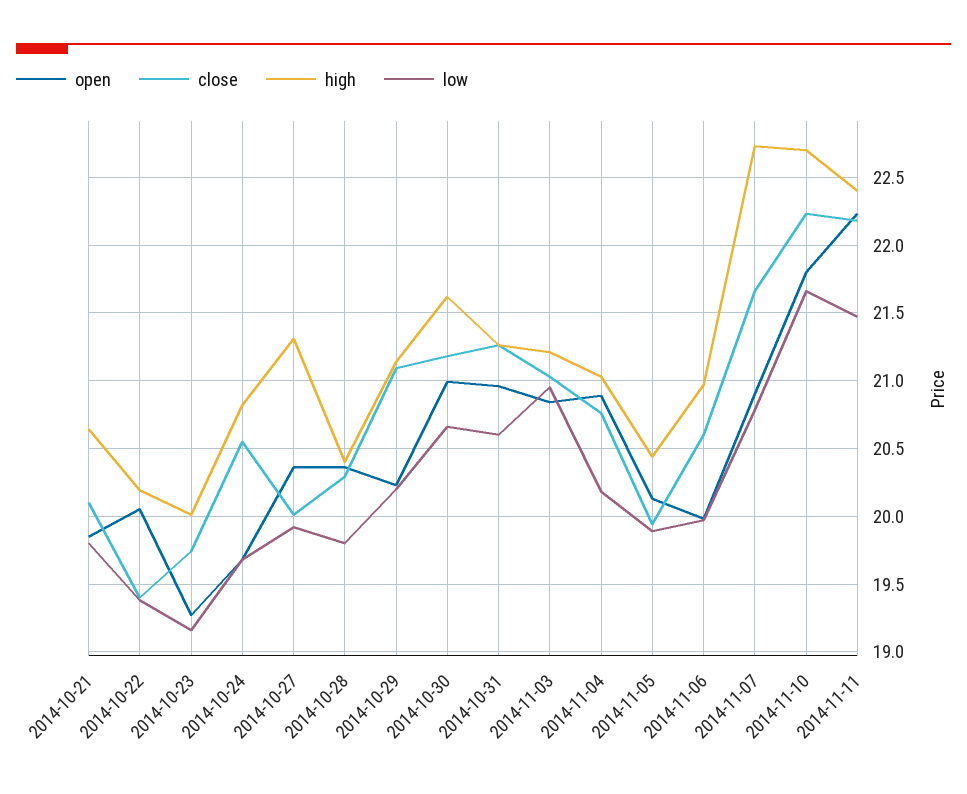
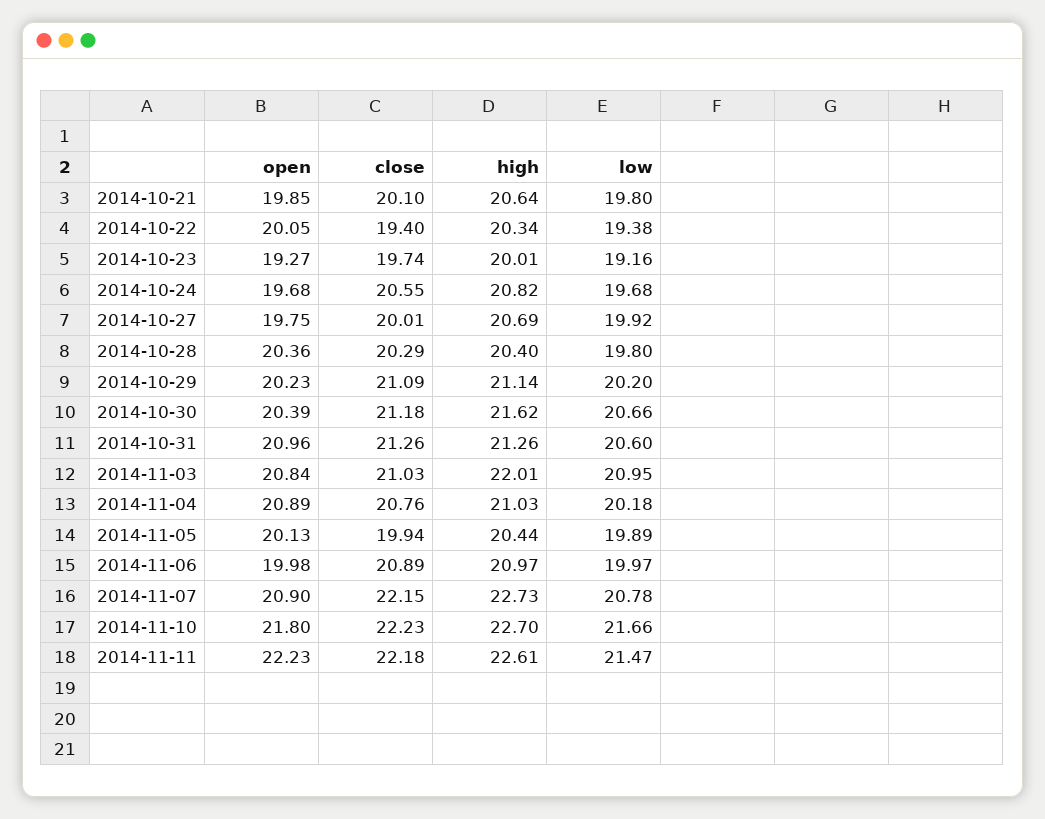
  {
    "open": {
      "2014-10-21": 19.85,
      "2014-10-22": 20.05,
      "2014-10-23": 19.27,
      "2014-10-24": 19.68,
-     "2014-10-27": 20.35,
+     "2014-10-27": 19.75,
      "2014-10-28": 20.36,
      "2014-10-29": 20.23,
-     "2014-10-30": 21,
+     "2014-10-30": 20.39,
      "2014-10-31": 20.96,
      "2014-11-03": 20.84,
      "2014-11-04": 20.89,
      "2014-11-05": 20.13,
      "2014-11-06": 19.98,
      "2014-11-07": 20.9,
      "2014-11-10": 21.8,
      "2014-11-11": 22.23
    },
    "close": {
      "2014-10-21": 20.1,
      "2014-10-22": 19.4,
      "2014-10-23": 19.74,
      "2014-10-24": 20.55,
      "2014-10-27": 20.01,
      "2014-10-28": 20.29,
      "2014-10-29": 21.09,
      "2014-10-30": 21.18,
      "2014-10-31": 21.26,
      "2014-11-03": 21.03,
      "2014-11-04": 20.76,
      "2014-11-05": 19.94,
-     "2014-11-06": 20.6,
+     "2014-11-06": 20.89,
-     "2014-11-07": 21.65,
+     "2014-11-07": 22.15,
      "2014-11-10": 22.23,
      "2014-11-11": 22.18
    },
    "high": {
      "2014-10-21": 20.64,
-     "2014-10-22": 20.2,
+     "2014-10-22": 20.34,
      "2014-10-23": 20.01,
      "2014-10-24": 20.82,
-     "2014-10-27": 21.3,
+     "2014-10-27": 20.69,
      "2014-10-28": 20.4,
      "2014-10-29": 21.14,
      "2014-10-30": 21.62,
      "2014-10-31": 21.26,
-     "2014-11-03": 21.2,
+     "2014-11-03": 22.01,
      "2014-11-04": 21.03,
      "2014-11-05": 20.44,
      "2014-11-06": 20.97,
      "2014-11-07": 22.73,
      "2014-11-10": 22.7,
-     "2014-11-11": 22.4
+     "2014-11-11": 22.61
    },
    "low": {
      "2014-10-21": 19.8,
      "2014-10-22": 19.38,
      "2014-10-23": 19.16,
      "2014-10-24": 19.68,
      "2014-10-27": 19.92,
      "2014-10-28": 19.8,
      "2014-10-29": 20.2,
      "2014-10-30": 20.66,
      "2014-10-31": 20.6,
      "2014-11-03": 20.95,
      "2014-11-04": 20.18,
      "2014-11-05": 19.89,
      "2014-11-06": 19.97,
      "2014-11-07": 20.78,
      "2014-11-10": 21.66,
      "2014-11-11": 21.47
    }
  }

